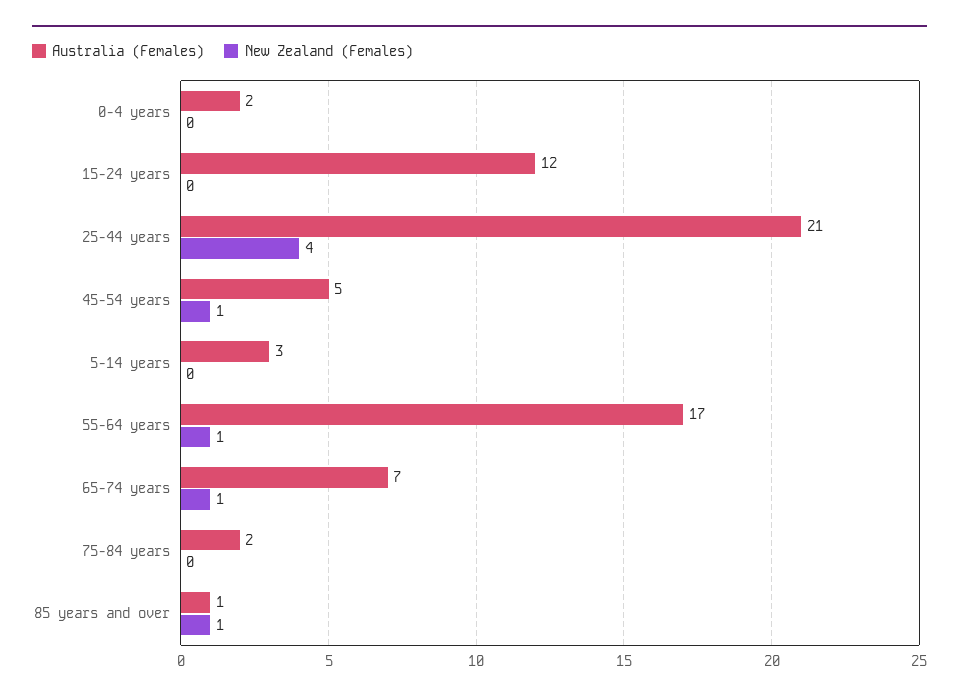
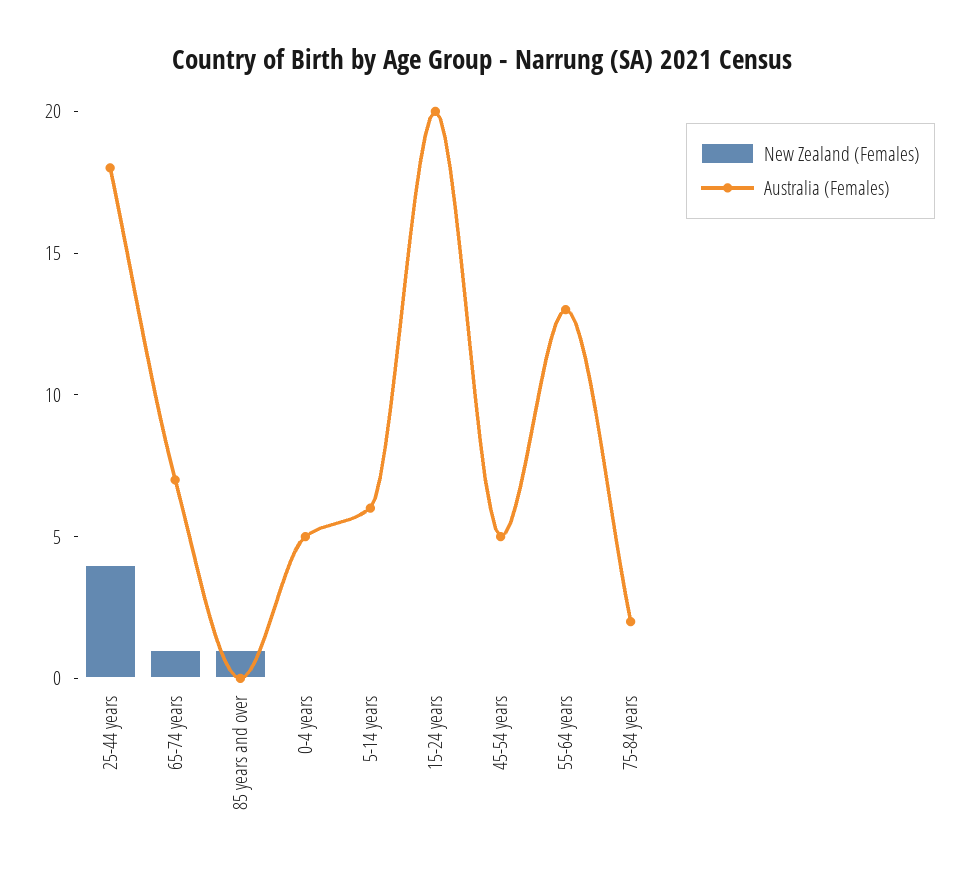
  {
    "Australia (Females)": {
-     "0-4 years": 2,
+     "0-4 years": 5,
-     "15-24 years": 12,
+     "15-24 years": 20,
-     "25-44 years": 21,
+     "25-44 years": 18,
      "45-54 years": 5,
-     "5-14 years": 3,
+     "5-14 years": 6,
-     "55-64 years": 17,
+     "55-64 years": 13,
      "65-74 years": 7,
      "75-84 years": 2,
-     "85 years and over": 1
+     "85 years and over": 0
    },
    "New Zealand (Females)": {
      "0-4 years": 0,
      "15-24 years": 0,
      "25-44 years": 4,
-     "45-54 years": 1,
+     "45-54 years": 0,
      "5-14 years": 0,
-     "55-64 years": 1,
+     "55-64 years": 0,
      "65-74 years": 1,
      "75-84 years": 0,
      "85 years and over": 1
    }
  }

